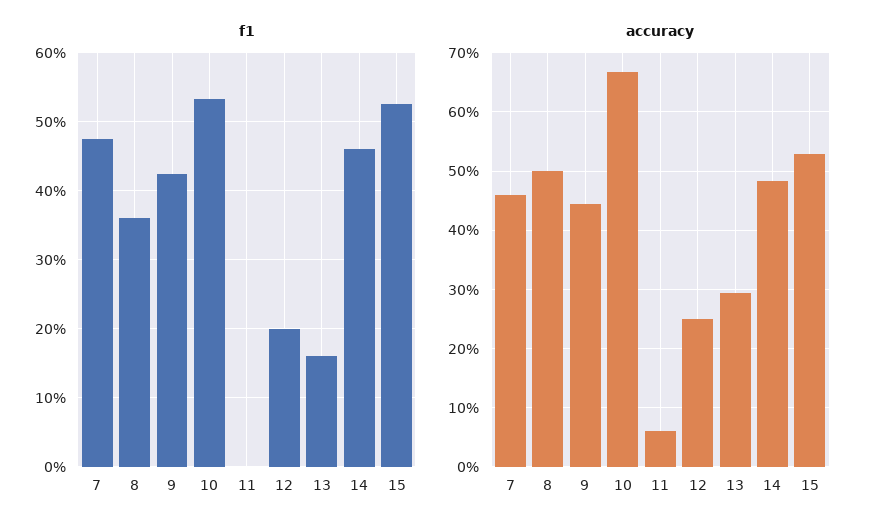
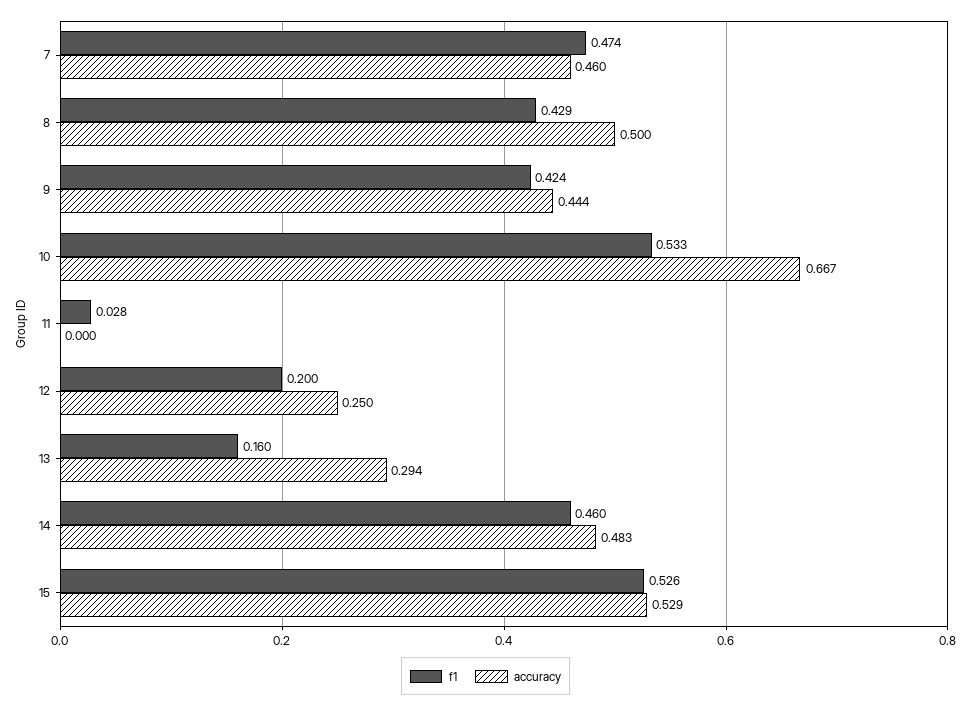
  {
    "f1": {
      "7": 0.474,
-     "8": 0.36,
+     "8": 0.429,
      "9": 0.424,
      "10": 0.533,
-     "11": 0,
+     "11": 0.028,
      "12": 0.2,
      "13": 0.16,
      "14": 0.46,
      "15": 0.526
    },
    "accuracy": {
      "7": 0.46,
      "8": 0.5,
      "9": 0.444,
      "10": 0.667,
-     "11": 0.06,
+     "11": 0,
      "12": 0.25,
      "13": 0.294,
      "14": 0.483,
      "15": 0.529
    }
  }

